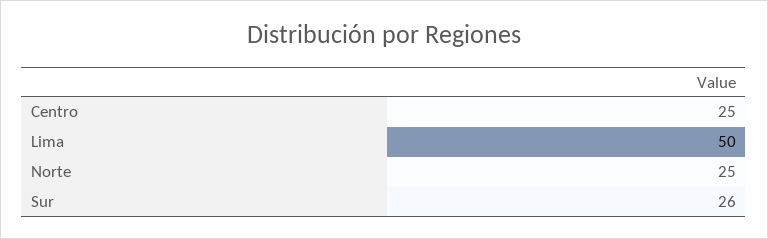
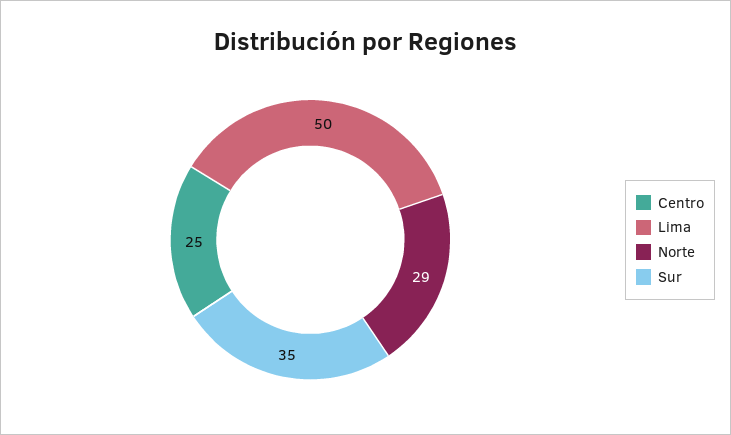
  {
    "Centro": 25,
    "Lima": 50,
-   "Norte": 25,
+   "Norte": 29,
-   "Sur": 26
+   "Sur": 35
  }

